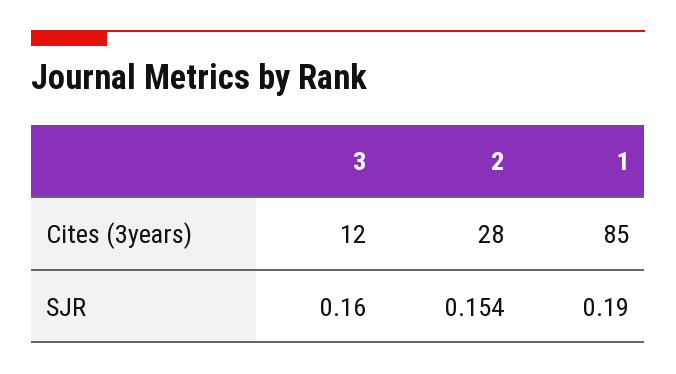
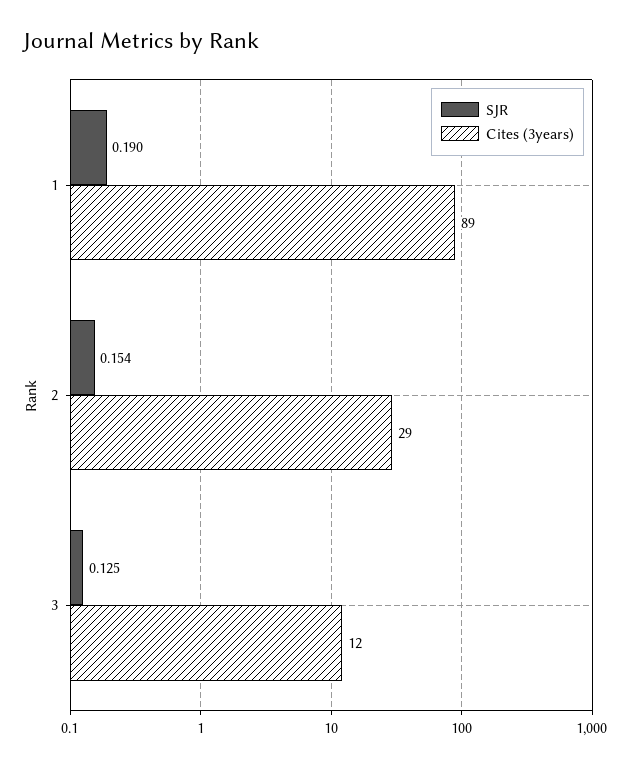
  {
    "Cites (3years)": {
      "3": 12,
-     "2": 28,
+     "2": 29,
-     "1": 85
+     "1": 89
    },
    "SJR": {
-     "3": 0.16,
+     "3": 0.125,
      "2": 0.154,
      "1": 0.19
    }
  }

